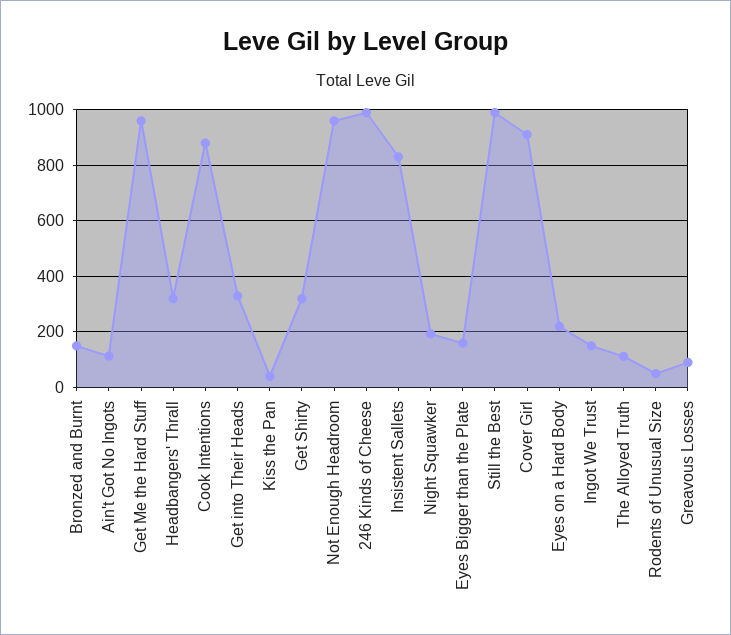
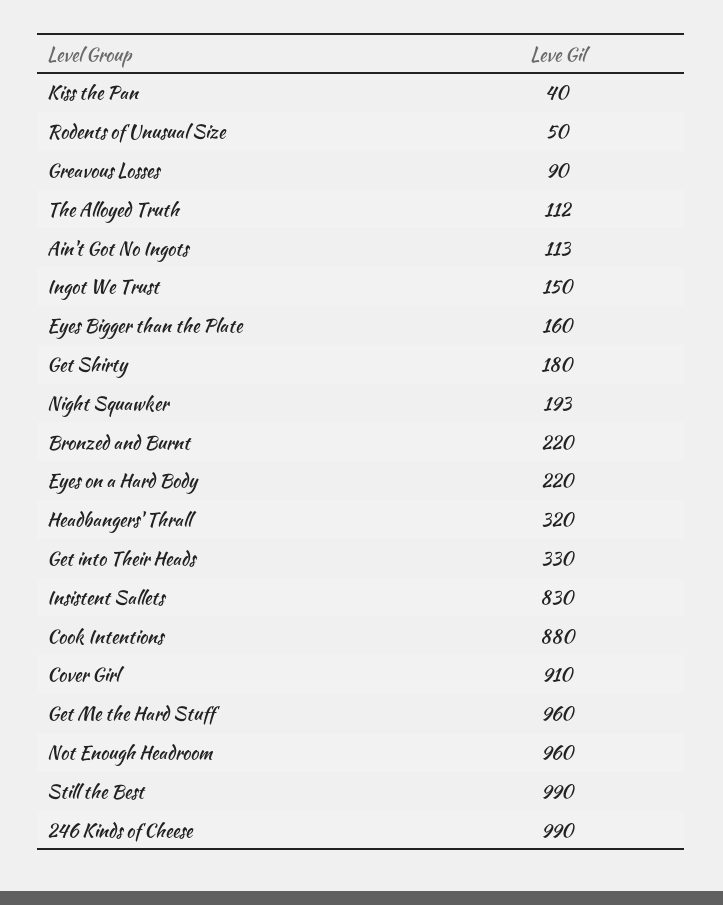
  {
-   "Bronzed and Burnt": 150,
+   "Bronzed and Burnt": 220,
    "Ain't Got No Ingots": 113,
    "Get Me the Hard Stuff": 960,
    "Headbangers' Thrall": 320,
    "Cook Intentions": 880,
    "Get into Their Heads": 330,
    "Kiss the Pan": 40,
-   "Get Shirty": 325,
+   "Get Shirty": 180,
    "Not Enough Headroom": 960,
    "246 Kinds of Cheese": 990,
    "Insistent Sallets": 830,
    "Night Squawker": 193,
    "Eyes Bigger than the Plate": 160,
    "Still the Best": 990,
    "Cover Girl": 910,
    "Eyes on a Hard Body": 220,
    "Ingot We Trust": 150,
    "The Alloyed Truth": 112,
    "Rodents of Unusual Size": 50,
    "Greavous Losses": 90
  }

